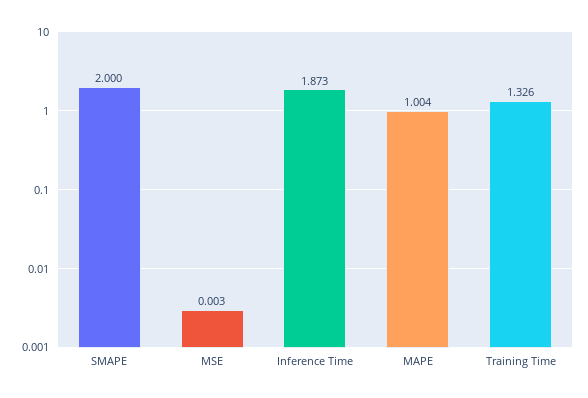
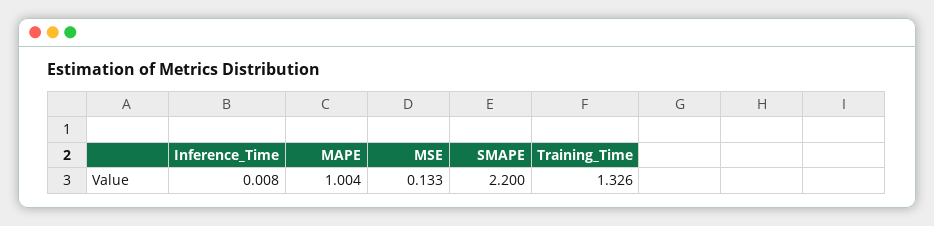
  {
-   "SMAPE": 2,
+   "SMAPE": 2.2,
-   "MSE": 0.003,
+   "MSE": 0.133,
-   "Inference Time": 1.873,
+   "Inference Time": 0.008,
    "MAPE": 1.004,
    "Training Time": 1.326
  }

